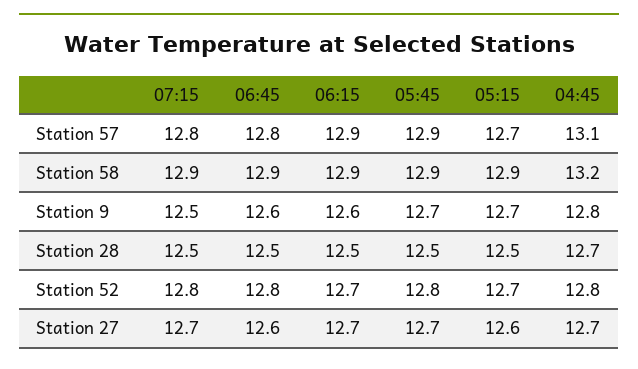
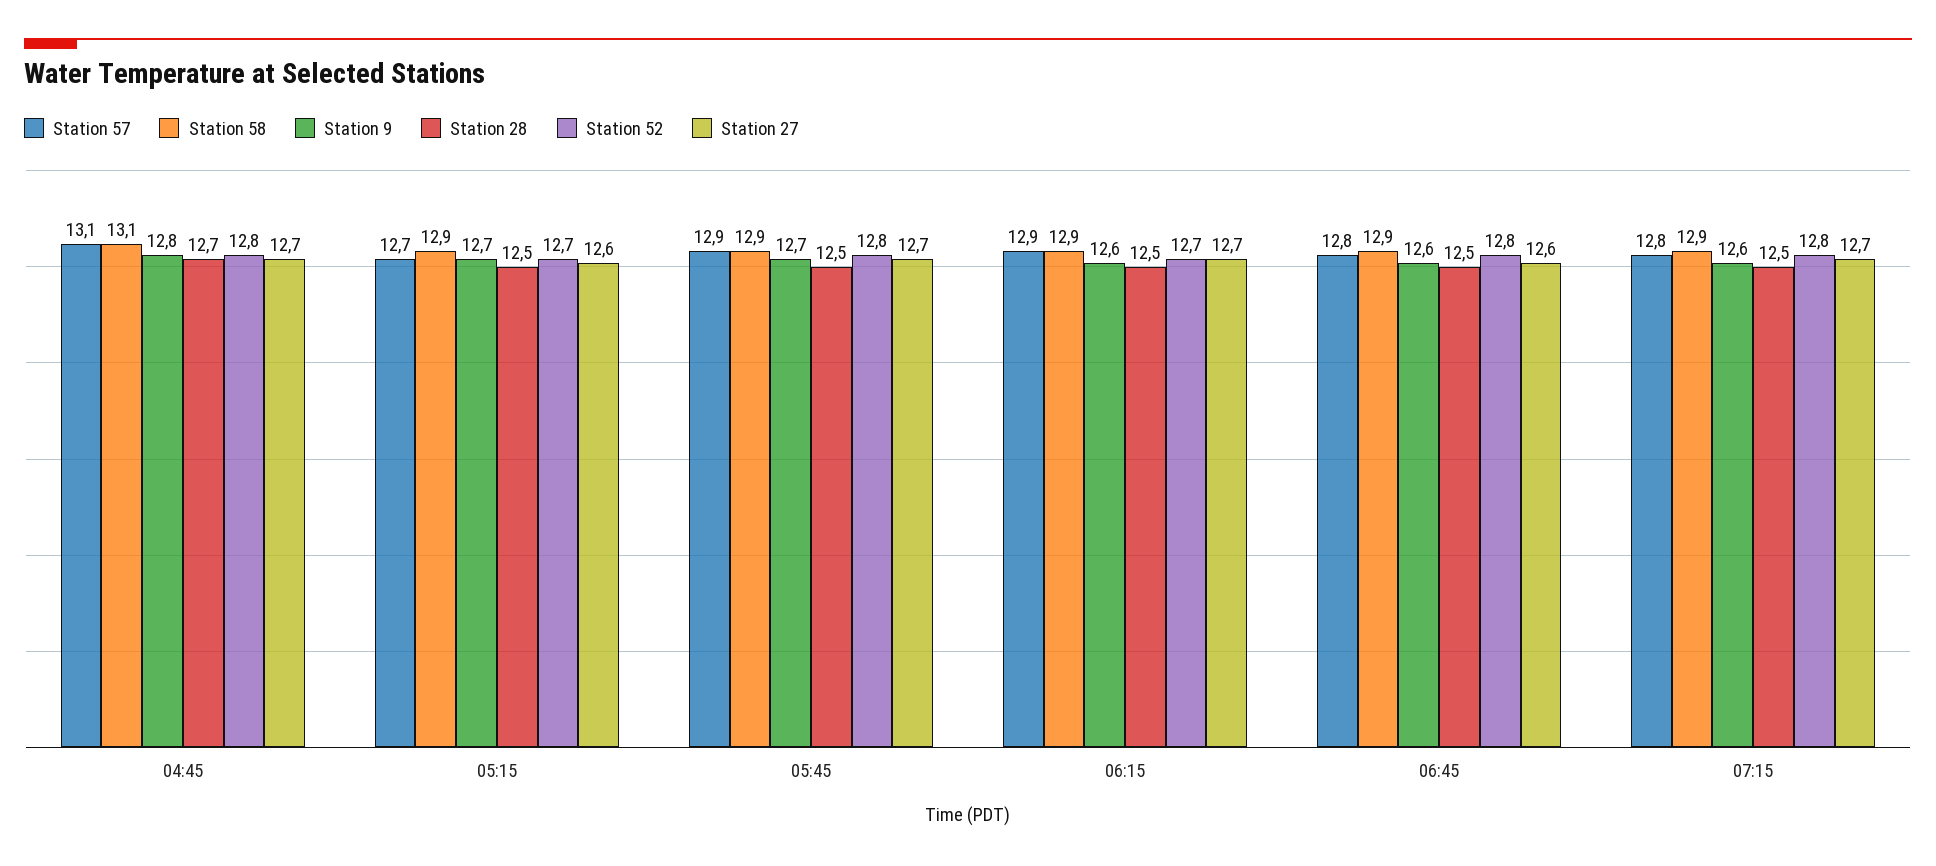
  {
    "Station 57": {
      "07:15": 12.8,
      "06:45": 12.8,
      "06:15": 12.9,
      "05:45": 12.9,
      "05:15": 12.7,
      "04:45": 13.1
    },
    "Station 58": {
      "07:15": 12.9,
      "06:45": 12.9,
      "06:15": 12.9,
      "05:45": 12.9,
      "05:15": 12.9,
-     "04:45": 13.2
+     "04:45": 13.1
    },
    "Station 9": {
-     "07:15": 12.5,
+     "07:15": 12.6,
      "06:45": 12.6,
      "06:15": 12.6,
      "05:45": 12.7,
      "05:15": 12.7,
      "04:45": 12.8
    },
    "Station 28": {
      "07:15": 12.5,
      "06:45": 12.5,
      "06:15": 12.5,
      "05:45": 12.5,
      "05:15": 12.5,
      "04:45": 12.7
    },
    "Station 52": {
      "07:15": 12.8,
      "06:45": 12.8,
      "06:15": 12.7,
      "05:45": 12.8,
      "05:15": 12.7,
      "04:45": 12.8
    },
    "Station 27": {
      "07:15": 12.7,
      "06:45": 12.6,
      "06:15": 12.7,
      "05:45": 12.7,
      "05:15": 12.6,
      "04:45": 12.7
    }
  }

